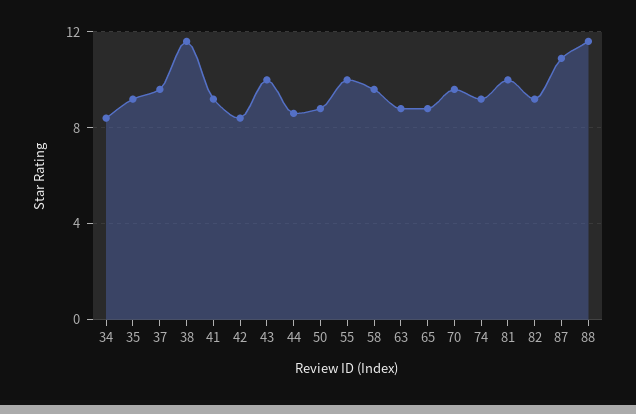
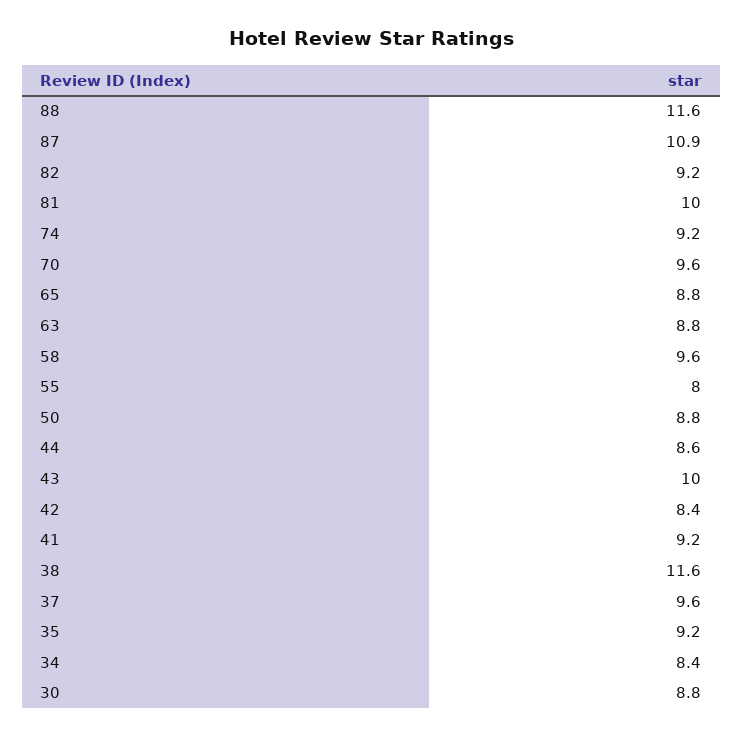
  {
    "34": 8.4,
    "35": 9.2,
    "37": 9.6,
    "38": 11.6,
    "41": 9.2,
    "42": 8.4,
    "43": 10,
    "44": 8.6,
    "50": 8.8,
-   "55": 10,
+   "55": 8,
    "58": 9.6,
    "63": 8.8,
    "65": 8.8,
    "70": 9.6,
    "74": 9.2,
    "81": 10,
    "82": 9.2,
    "87": 10.9,
-   "88": 11.6
+   "88": 11.6,
+   "30": 8.8
  }

